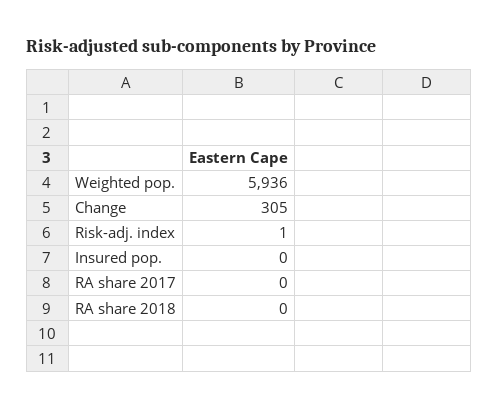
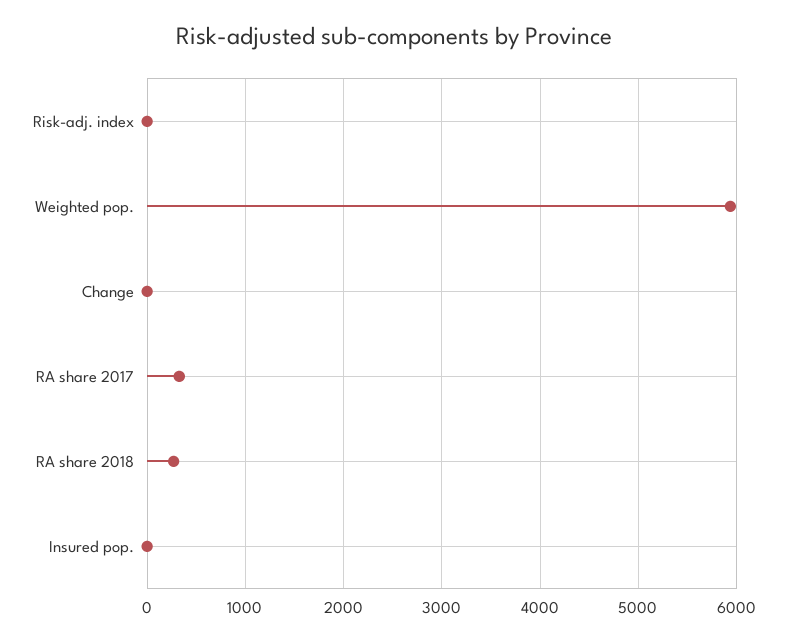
  {
    "Weighted pop.": 5936,
-   "Change": 305,
+   "Change": 0,
    "Risk-adj. index": 1,
    "Insured pop.": 0,
-   "RA share 2017": 0,
+   "RA share 2017": 300,
-   "RA share 2018": 0
+   "RA share 2018": 300
  }

